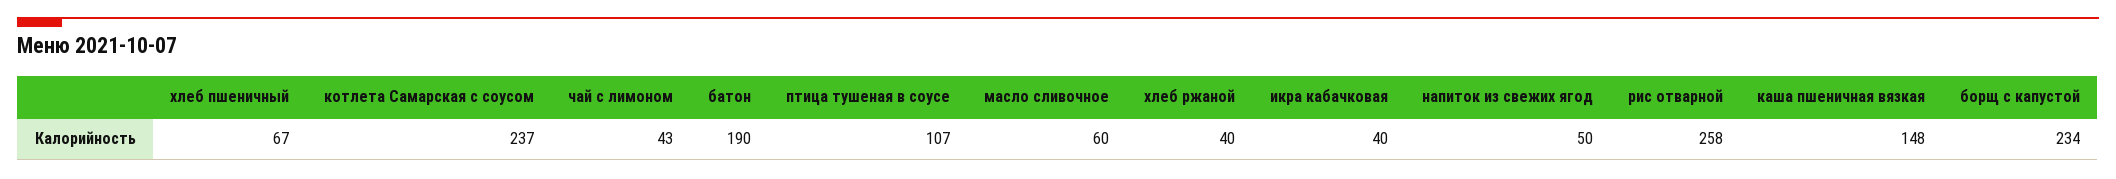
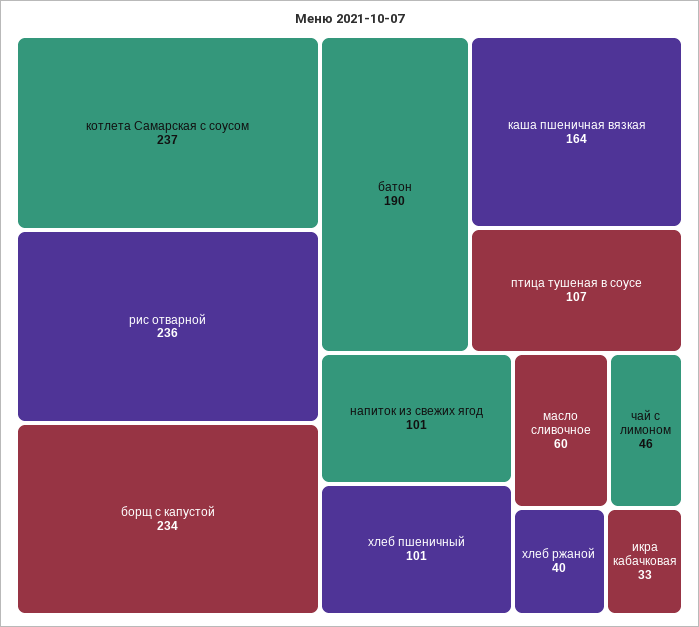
  {
-   "хлеб пшеничный": 67,
+   "хлеб пшеничный": 101,
    "котлета Самарская с соусом": 237,
-   "чай с лимоном": 43,
+   "чай с лимоном": 46,
    "батон": 190,
    "птица тушеная в соусе": 107,
    "масло сливочное": 60,
    "хлеб ржаной": 40,
-   "икра кабачковая": 40,
+   "икра кабачковая": 33,
-   "напиток из свежих ягод": 50,
+   "напиток из свежих ягод": 101,
-   "рис отварной": 258,
+   "рис отварной": 236,
-   "каша пшеничная вязкая": 148,
+   "каша пшеничная вязкая": 164,
    "борщ с капустой": 234
  }

